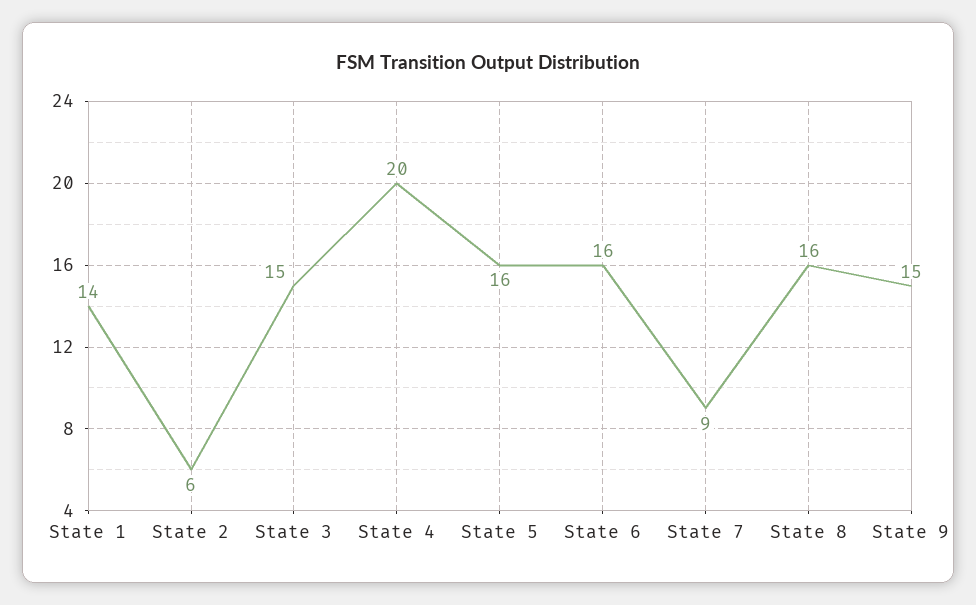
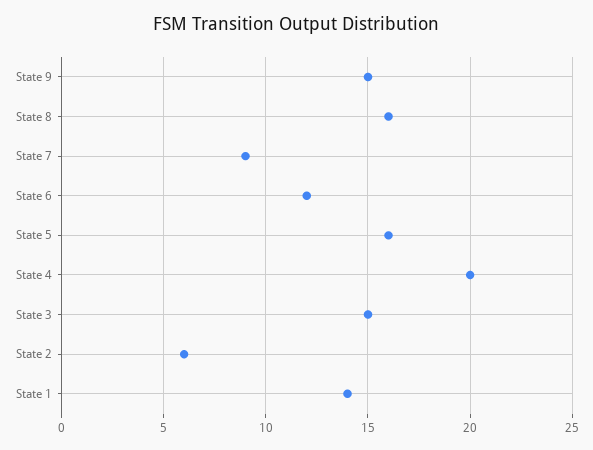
  {
    "State 1": 14,
    "State 2": 6,
    "State 3": 15,
    "State 4": 20,
    "State 5": 16,
-   "State 6": 16,
+   "State 6": 12,
    "State 7": 9,
    "State 8": 16,
    "State 9": 15
  }

